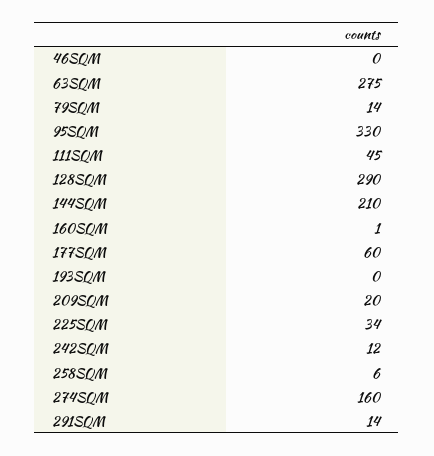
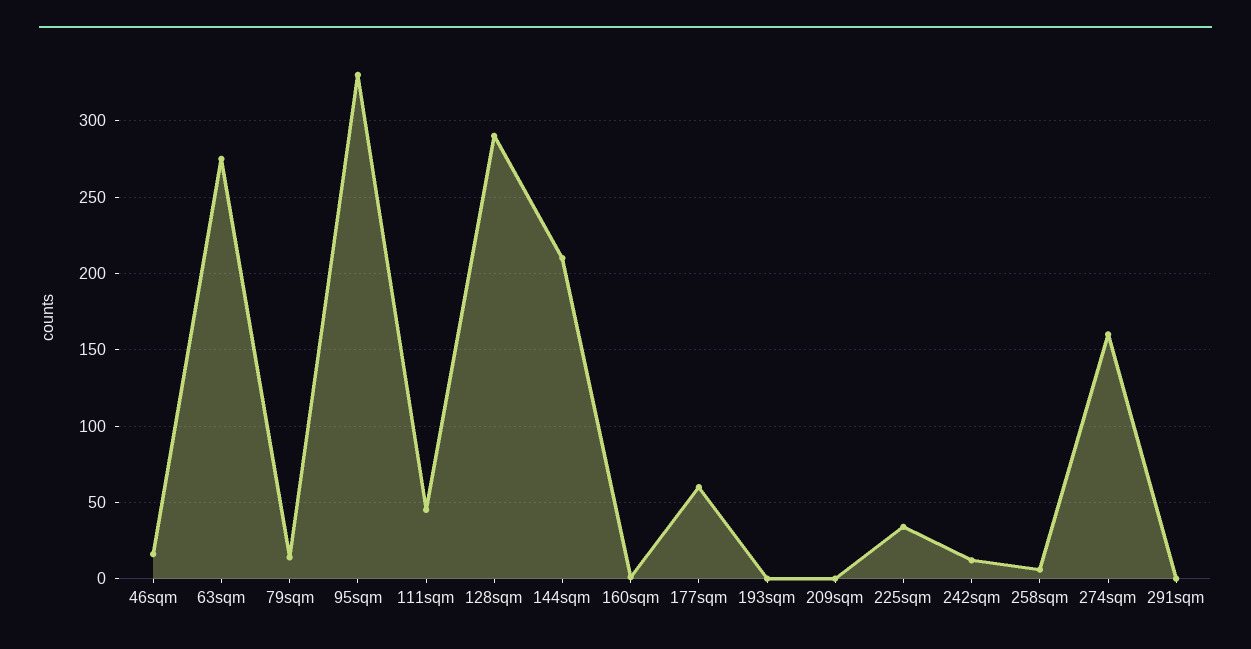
  {
-   "46SQM": 0,
+   "46SQM": 15,
    "63SQM": 275,
    "79SQM": 14,
    "95SQM": 330,
    "111SQM": 45,
    "128SQM": 290,
    "144SQM": 210,
    "160SQM": 1,
    "177SQM": 60,
    "193SQM": 0,
-   "209SQM": 20,
+   "209SQM": 0,
    "225SQM": 34,
    "242SQM": 12,
    "258SQM": 6,
    "274SQM": 160,
-   "291SQM": 14
+   "291SQM": 0
  }

